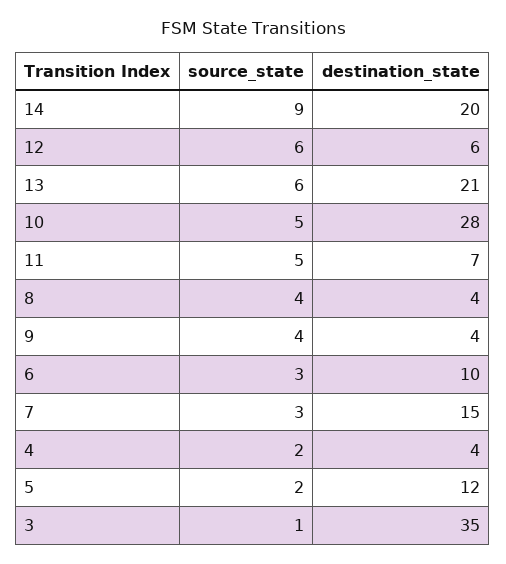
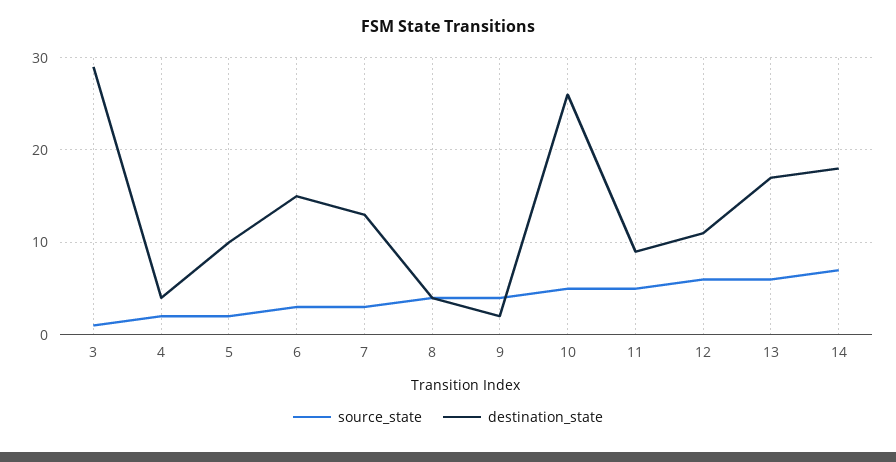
  {
    "source_state": {
-     "14": 9,
+     "14": 7,
      "12": 6,
      "13": 6,
      "10": 5,
      "11": 5,
      "8": 4,
      "9": 4,
      "6": 3,
      "7": 3,
      "4": 2,
      "5": 2,
      "3": 1
    },
    "destination_state": {
-     "14": 20,
+     "14": 18,
-     "12": 6,
+     "12": 11,
-     "13": 21,
+     "13": 17,
-     "10": 28,
+     "10": 26,
-     "11": 7,
+     "11": 9,
      "8": 4,
-     "9": 4,
+     "9": 2,
-     "6": 10,
+     "6": 15,
-     "7": 15,
+     "7": 13,
      "4": 4,
-     "5": 12,
+     "5": 10,
-     "3": 35
+     "3": 29
    }
  }

